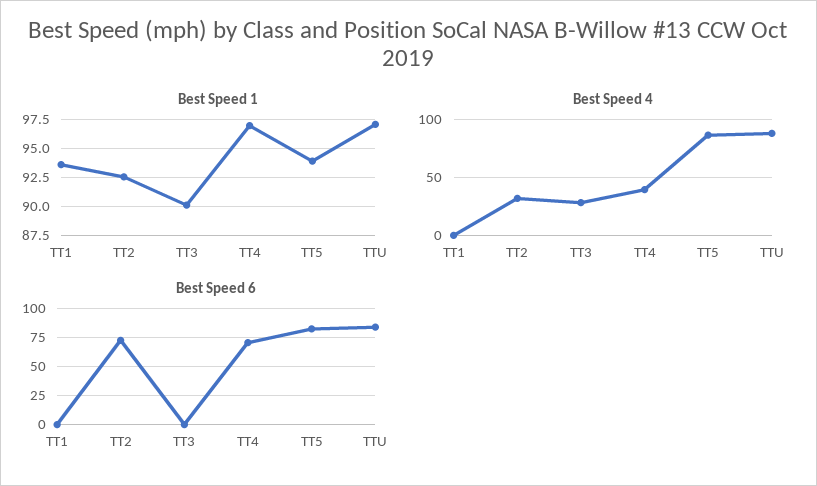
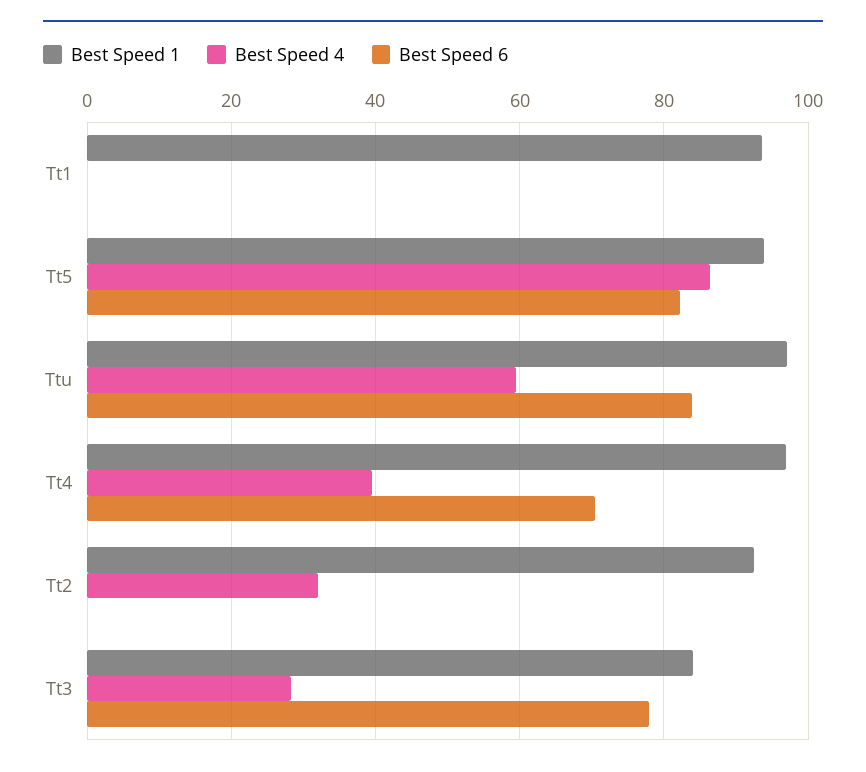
  {
    "Best Speed 1": {
      "TT1": 94,
      "TT2": 92,
-     "TT3": 90,
+     "TT3": 84,
      "TT4": 96,
      "TT5": 94,
      "TTU": 98
    },
    "Best Speed 4": {
      "TT1": 0,
      "TT2": 32,
      "TT3": 28,
      "TT4": 40,
      "TT5": 86,
-     "TTU": 90
+     "TTU": 60
    },
    "Best Speed 6": {
      "TT1": 0,
-     "TT2": 75,
+     "TT2": 0,
-     "TT3": 0,
+     "TT3": 78,
      "TT4": 70,
      "TT5": 82,
      "TTU": 84
    }
  }

